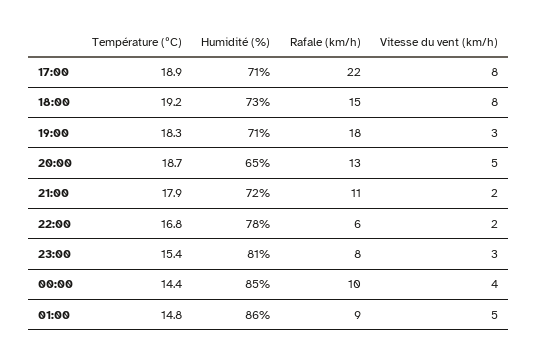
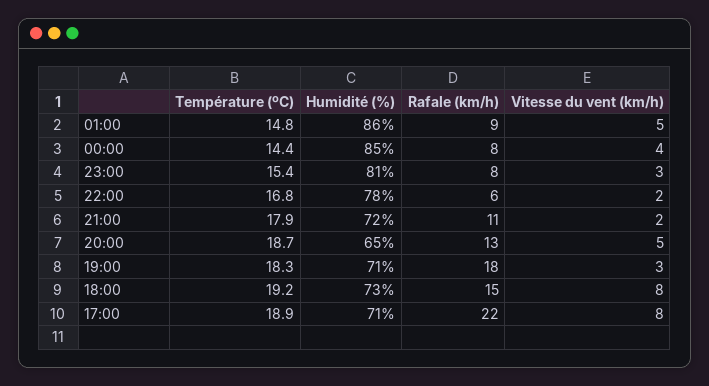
  {
    "Température (ºC)": {
      "17:00": 18.9,
      "18:00": 19.2,
      "19:00": 18.3,
      "20:00": 18.7,
      "21:00": 17.9,
      "22:00": 16.8,
      "23:00": 15.4,
      "00:00": 14.4,
      "01:00": 14.8
    },
    "Humidité (%)": {
      "17:00": 71,
      "18:00": 73,
      "19:00": 71,
      "20:00": 65,
      "21:00": 72,
      "22:00": 78,
      "23:00": 81,
      "00:00": 85,
      "01:00": 86
    },
    "Rafale (km/h)": {
      "17:00": 22,
      "18:00": 15,
      "19:00": 18,
      "20:00": 13,
      "21:00": 11,
      "22:00": 6,
      "23:00": 8,
-     "00:00": 10,
+     "00:00": 8,
      "01:00": 9
    },
    "Vitesse du vent (km/h)": {
      "17:00": 8,
      "18:00": 8,
      "19:00": 3,
      "20:00": 5,
      "21:00": 2,
      "22:00": 2,
      "23:00": 3,
      "00:00": 4,
      "01:00": 5
    }
  }

